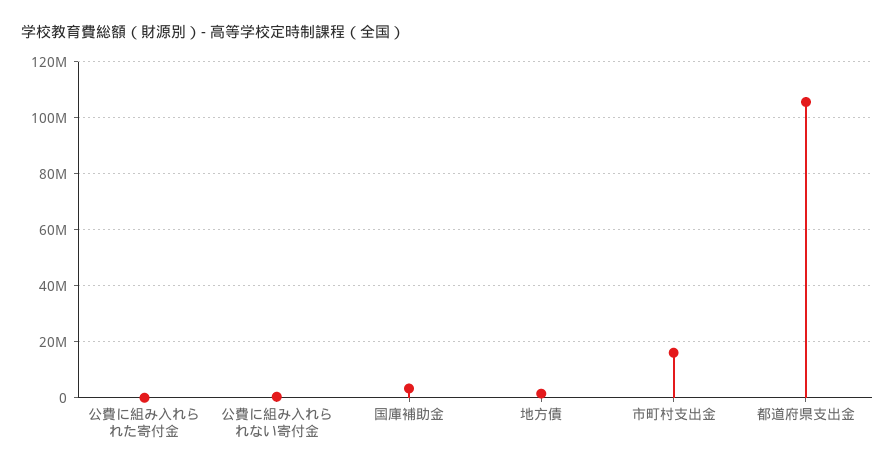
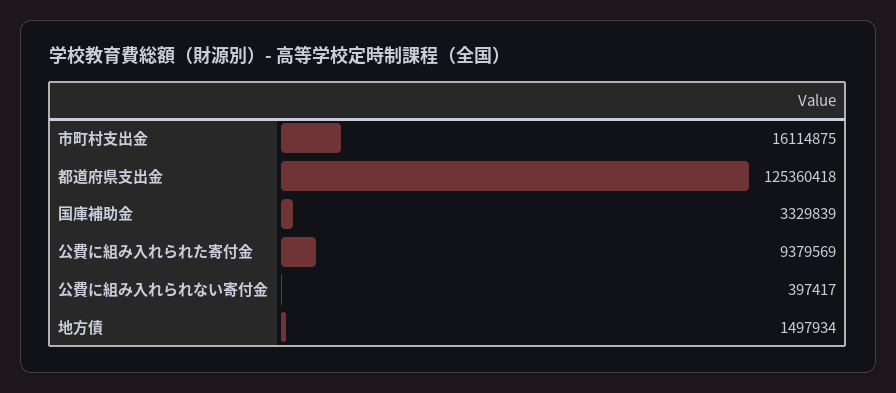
  {
-   "公費に組み入れられた寄付金": 0,
+   "公費に組み入れられた寄付金": 9379569,
    "公費に組み入れられない寄付金": 397417,
    "国庫補助金": 3329839,
    "地方債": 1497934,
    "市町村支出金": 16114875,
-   "都道府県支出金": 105000000
+   "都道府県支出金": 125360418
  }

